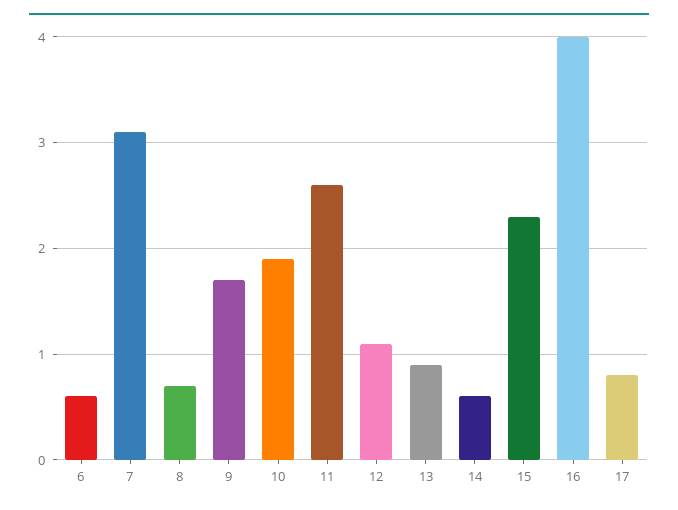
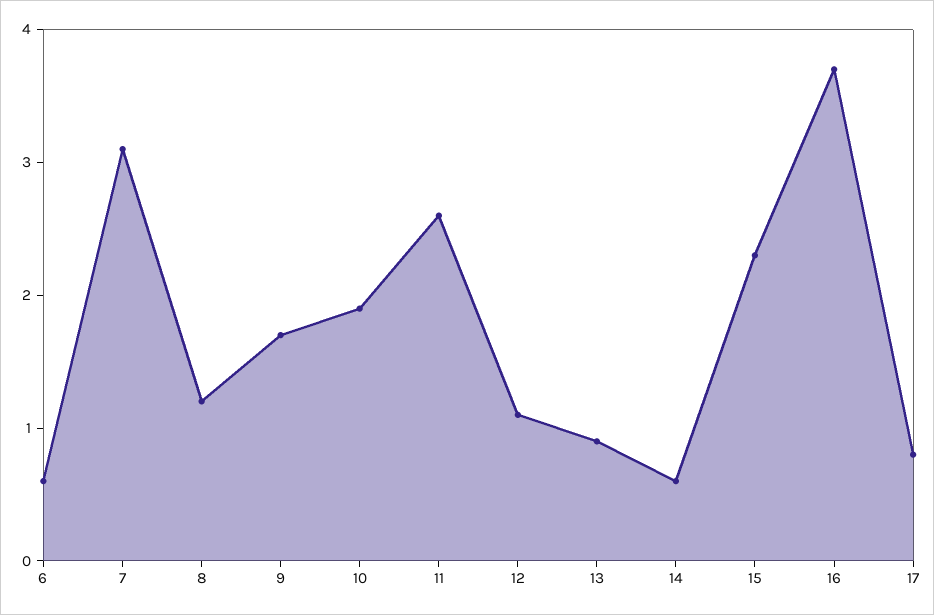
  {
    "6": 0.6,
    "7": 3.1,
-   "8": 0.7,
+   "8": 1.2,
    "9": 1.7,
    "10": 1.9,
    "11": 2.6,
    "12": 1.1,
    "13": 0.9,
    "14": 0.6,
    "15": 2.3,
-   "16": 4,
+   "16": 3.7,
    "17": 0.8
  }

